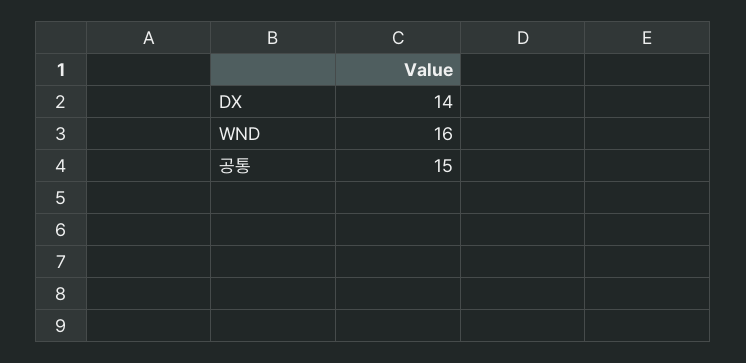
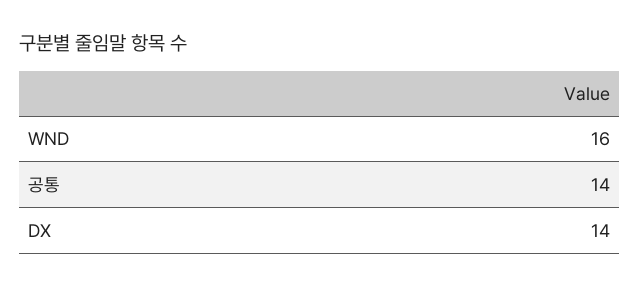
  {
    "DX": 14,
    "WND": 16,
-   "공통": 15
+   "공통": 14
  }

